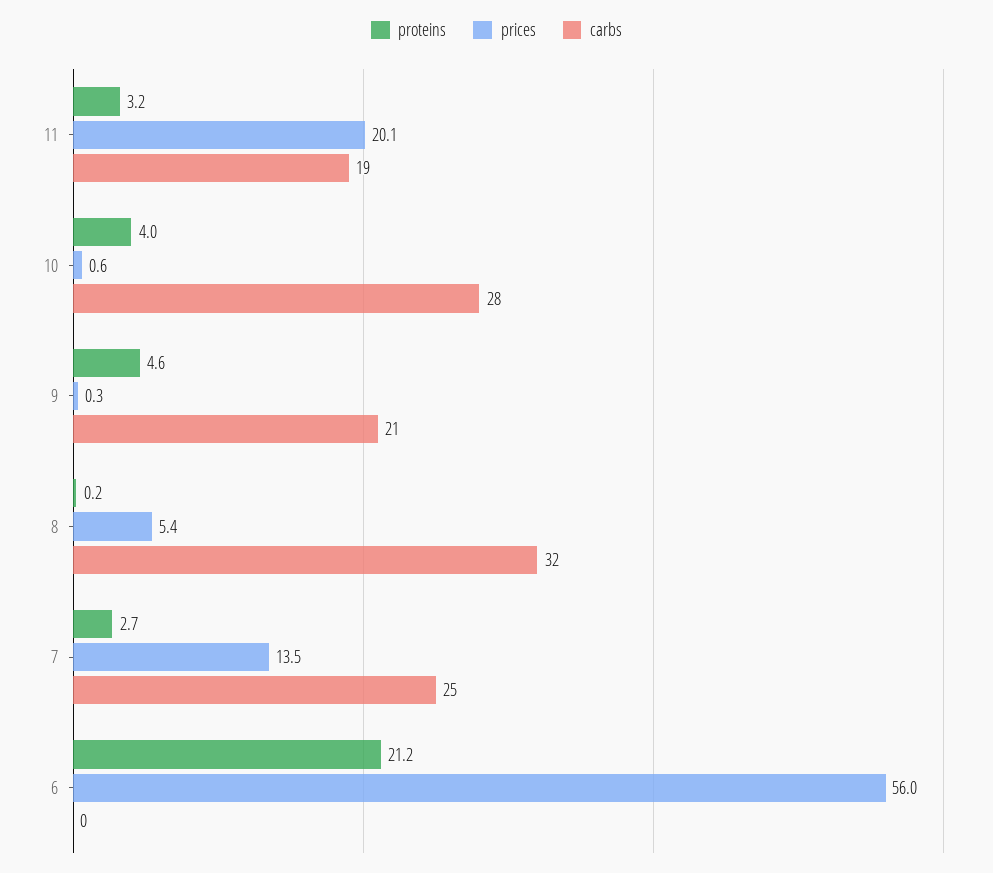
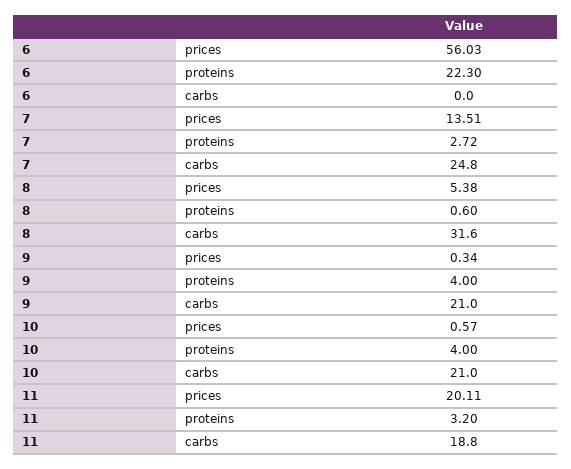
  {
    "proteins": {
      "11": 3.2,
      "10": 4,
-     "9": 4.6,
+     "9": 4,
-     "8": 0.2,
+     "8": 0.6,
      "7": 2.72,
-     "6": 21.2
+     "6": 22.3
    },
    "prices": {
      "11": 20.11,
      "10": 0.57,
      "9": 0.34,
      "8": 5.38,
      "7": 13.51,
      "6": 56.03
    },
    "carbs": {
      "11": 18.8,
-     "10": 28,
+     "10": 21,
      "9": 21,
      "8": 31.6,
      "7": 24.8,
      "6": 0
    }
  }

